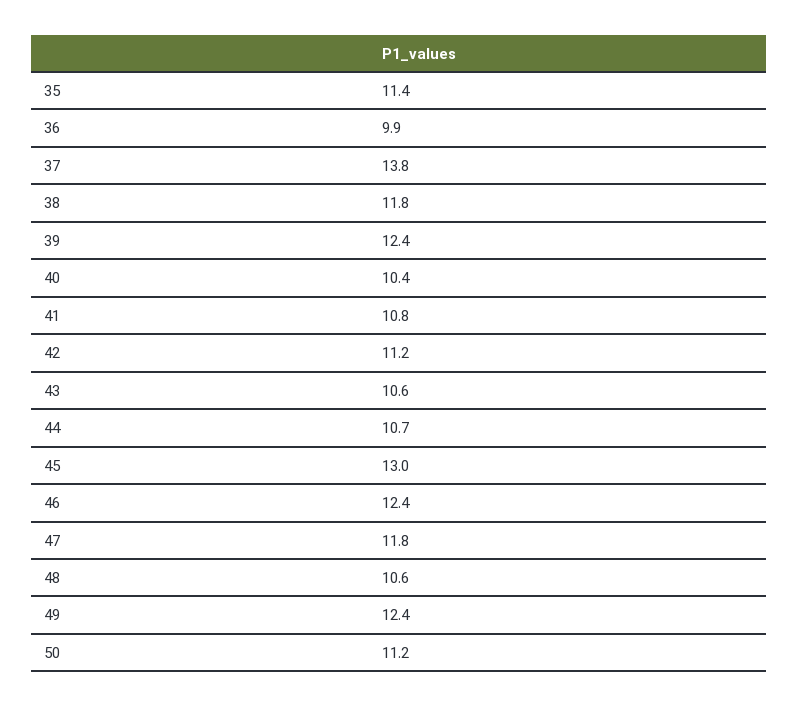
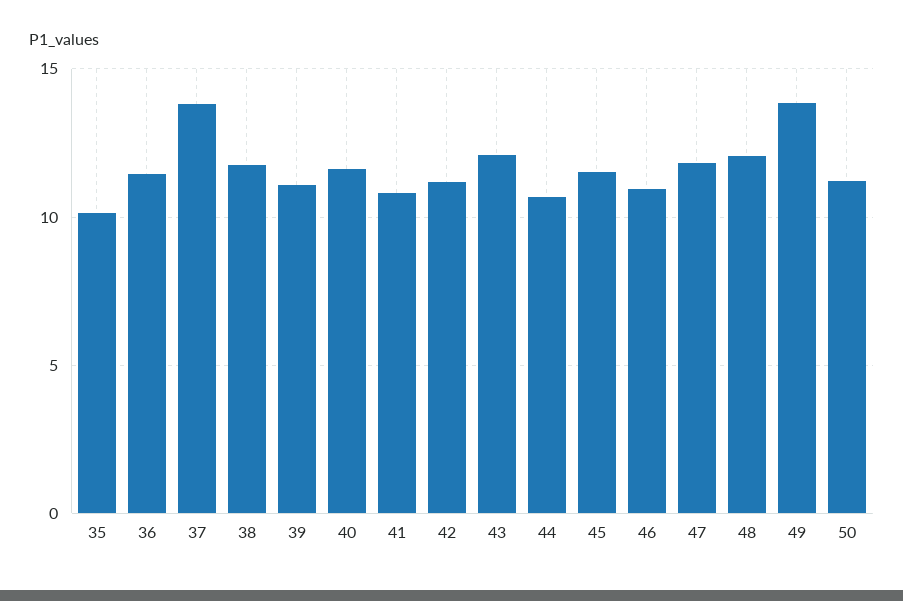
  {
-   "35": 11.4,
+   "35": 10,
-   "36": 9.9,
+   "36": 11.5,
    "37": 13.8,
    "38": 11.8,
-   "39": 12.4,
+   "39": 11,
-   "40": 10.4,
+   "40": 11.5,
    "41": 10.8,
    "42": 11.2,
-   "43": 10.6,
+   "43": 12,
    "44": 10.7,
-   "45": 13,
+   "45": 11.5,
-   "46": 12.4,
+   "46": 11,
    "47": 11.8,
-   "48": 10.6,
+   "48": 12,
-   "49": 12.4,
+   "49": 14,
    "50": 11.2
  }

